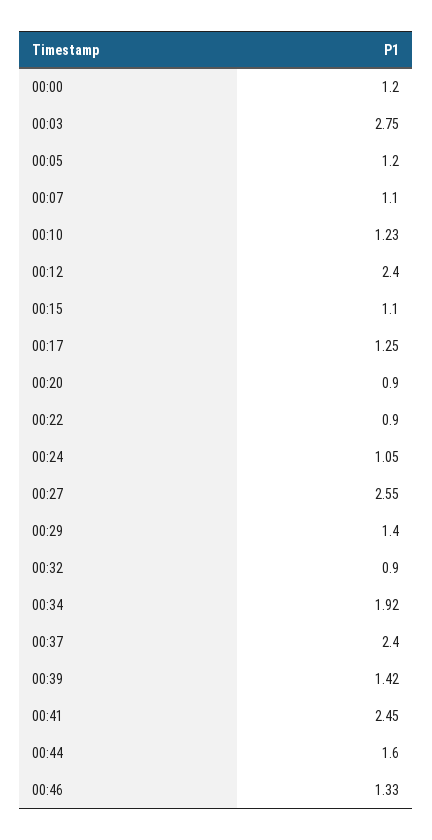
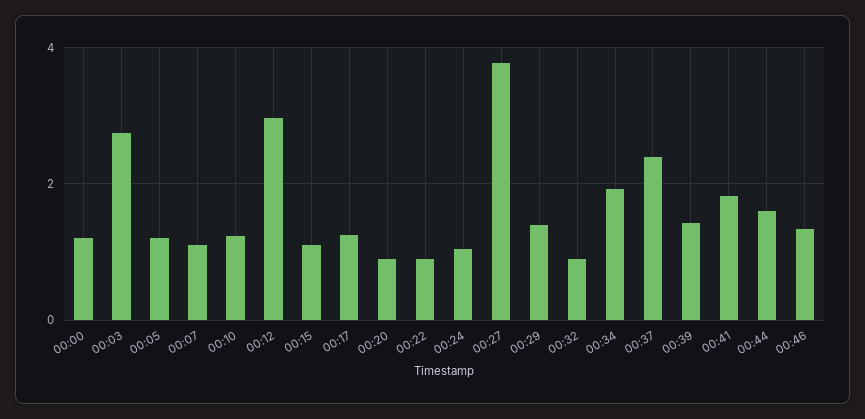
  {
    "00:00": 1.2,
    "00:03": 2.75,
    "00:05": 1.2,
    "00:07": 1.1,
    "00:10": 1.23,
-   "00:12": 2.4,
+   "00:12": 3,
    "00:15": 1.1,
    "00:17": 1.25,
    "00:20": 0.9,
    "00:22": 0.9,
    "00:24": 1.05,
-   "00:27": 2.55,
+   "00:27": 3.8,
    "00:29": 1.4,
    "00:32": 0.9,
    "00:34": 1.92,
    "00:37": 2.4,
    "00:39": 1.42,
-   "00:41": 2.45,
+   "00:41": 1.8,
    "00:44": 1.6,
    "00:46": 1.33
  }

